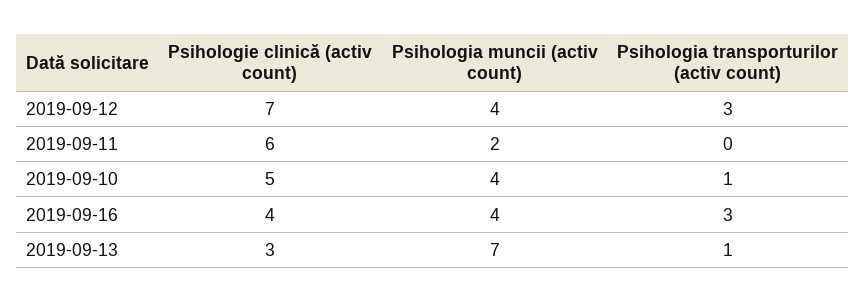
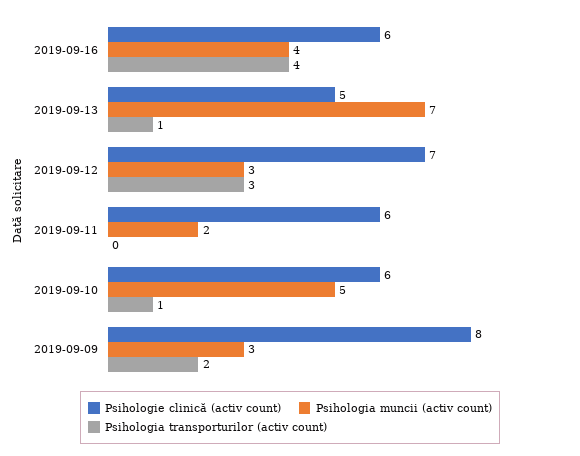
  {
    "Psihologie clinică (activ count)": {
      "2019-09-12": 7,
      "2019-09-11": 6,
-     "2019-09-10": 5,
+     "2019-09-10": 6,
-     "2019-09-16": 4,
+     "2019-09-16": 6,
-     "2019-09-13": 3
+     "2019-09-13": 5,
+     "2019-09-09": 8
    },
    "Psihologia muncii (activ count)": {
-     "2019-09-12": 4,
+     "2019-09-12": 3,
      "2019-09-11": 2,
-     "2019-09-10": 4,
+     "2019-09-10": 5,
      "2019-09-16": 4,
-     "2019-09-13": 7
+     "2019-09-13": 7,
+     "2019-09-09": 3
    },
    "Psihologia transporturilor (activ count)": {
      "2019-09-12": 3,
      "2019-09-11": 0,
      "2019-09-10": 1,
-     "2019-09-16": 3,
+     "2019-09-16": 4,
-     "2019-09-13": 1
+     "2019-09-13": 1,
+     "2019-09-09": 2
    }
  }

